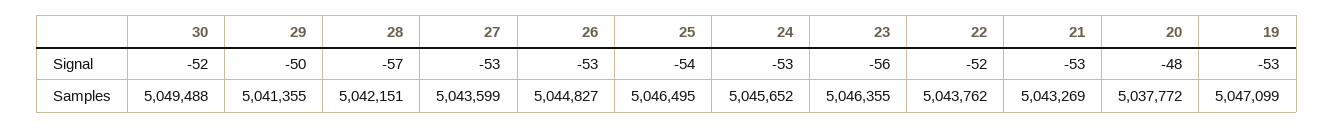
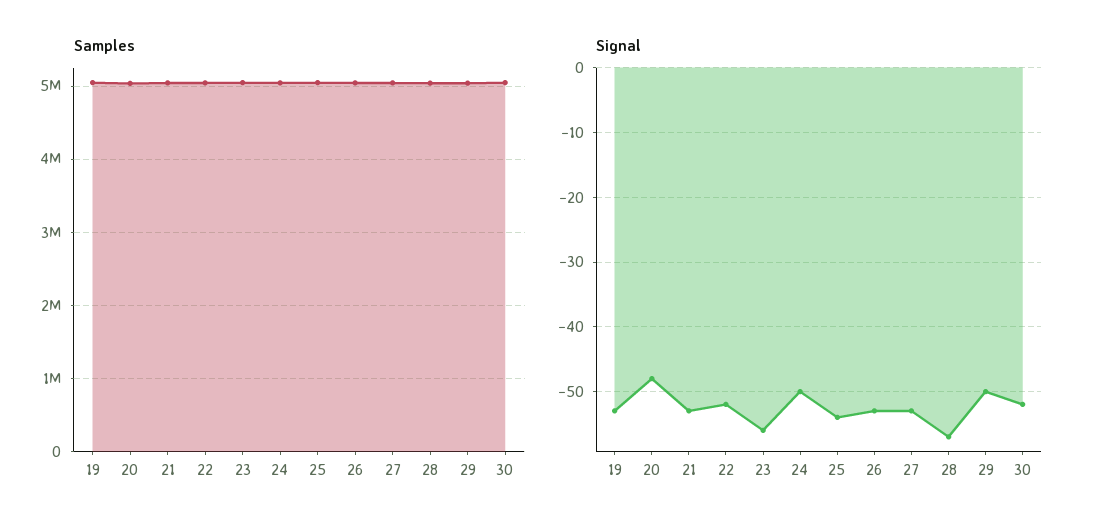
  {
    "Signal": {
      "30": -52,
      "29": -50,
      "28": -57,
      "27": -53,
      "26": -53,
      "25": -54,
-     "24": -53,
+     "24": -50,
      "23": -56,
      "22": -52,
      "21": -53,
      "20": -48,
      "19": -53
    },
    "Samples": {
      "30": 5049488,
      "29": 5041355,
      "28": 5042151,
      "27": 5043599,
      "26": 5044827,
      "25": 5046495,
      "24": 5045652,
      "23": 5046355,
      "22": 5043762,
      "21": 5043269,
      "20": 5037772,
      "19": 5047099
    }
  }

